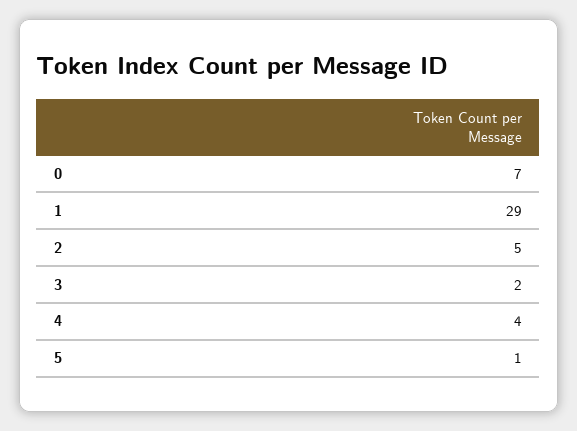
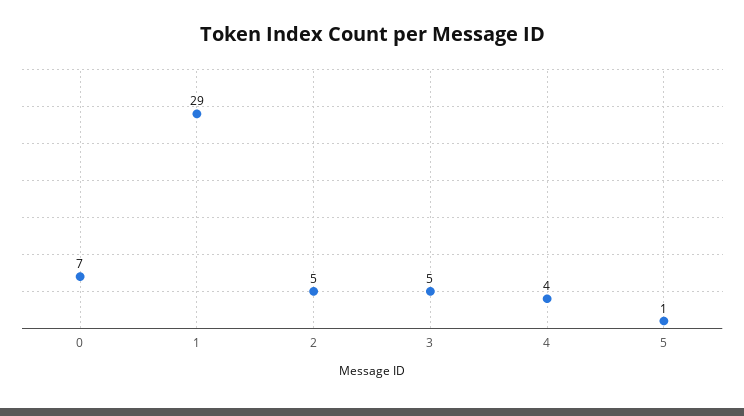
  {
    "0": 7,
    "1": 29,
    "2": 5,
-   "3": 2,
+   "3": 5,
    "4": 4,
    "5": 1
  }

